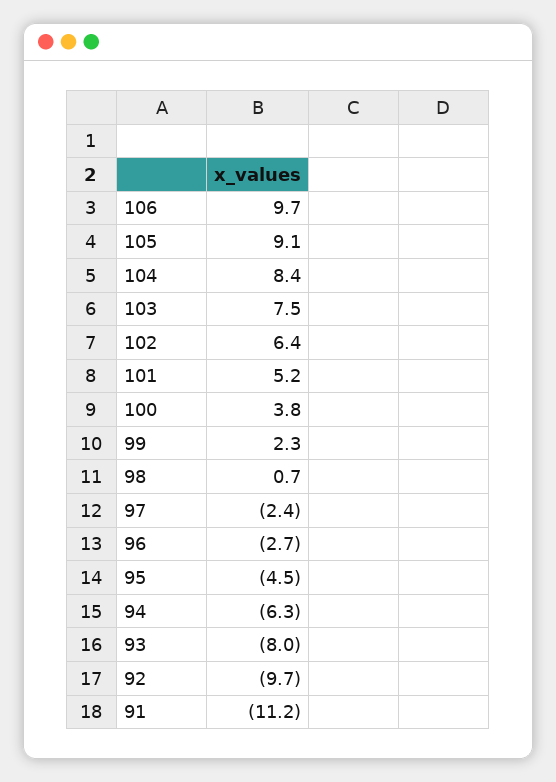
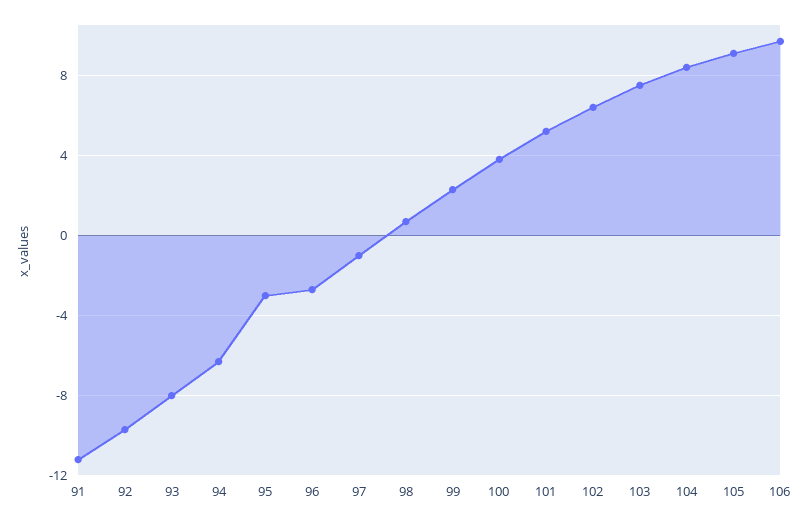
  {
    "106": 9.7,
    "105": 9.1,
    "104": 8.4,
    "103": 7.5,
    "102": 6.4,
    "101": 5.2,
    "100": 3.8,
    "99": 2.3,
    "98": 0.7,
-   "97": -2.4,
+   "97": -1,
    "96": -2.7,
-   "95": -4.5,
+   "95": -3,
    "94": -6.3,
    "93": -8,
    "92": -9.7,
    "91": -11.2
  }

